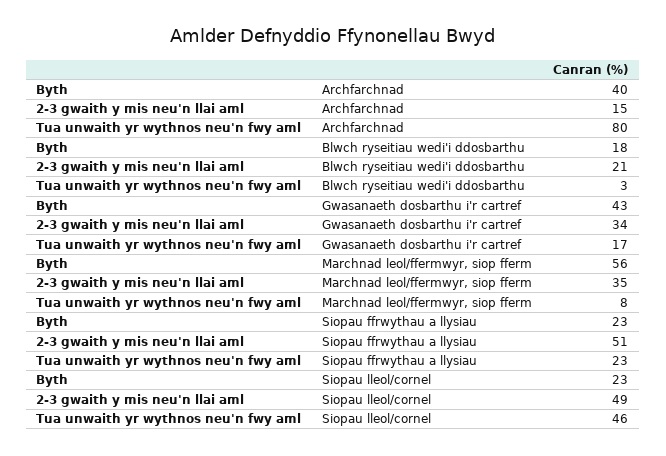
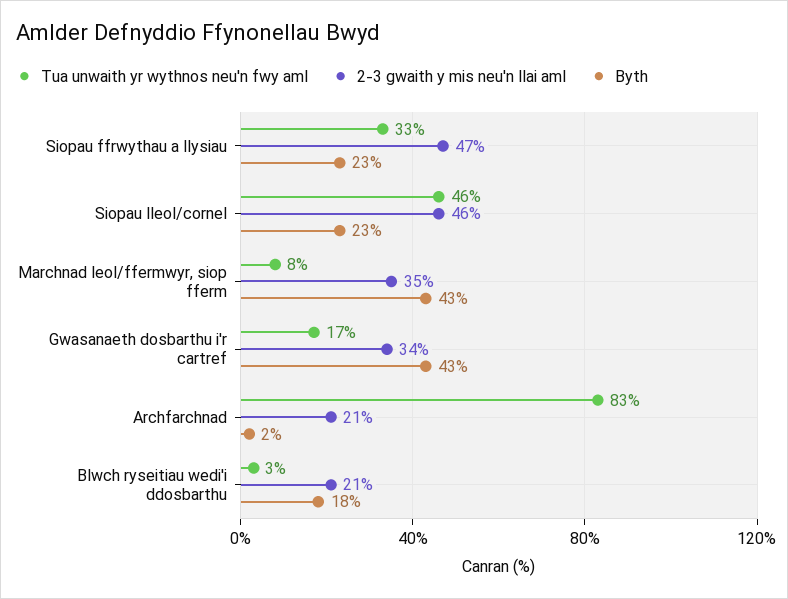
  {
    "Byth": {
-     "Archfarchnad": 40,
+     "Archfarchnad": 2,
      "Blwch ryseitiau wedi'i ddosbarthu": 18,
      "Gwasanaeth dosbarthu i'r cartref": 43,
-     "Marchnad leol/ffermwyr, siop fferm": 56,
+     "Marchnad leol/ffermwyr, siop fferm": 43,
      "Siopau ffrwythau a llysiau": 23,
      "Siopau lleol/cornel": 23
    },
    "2-3 gwaith y mis neu'n llai aml": {
-     "Archfarchnad": 15,
+     "Archfarchnad": 21,
      "Blwch ryseitiau wedi'i ddosbarthu": 21,
      "Gwasanaeth dosbarthu i'r cartref": 34,
      "Marchnad leol/ffermwyr, siop fferm": 35,
-     "Siopau ffrwythau a llysiau": 51,
+     "Siopau ffrwythau a llysiau": 47,
-     "Siopau lleol/cornel": 49
+     "Siopau lleol/cornel": 46
    },
    "Tua unwaith yr wythnos neu'n fwy aml": {
-     "Archfarchnad": 80,
+     "Archfarchnad": 83,
      "Blwch ryseitiau wedi'i ddosbarthu": 3,
      "Gwasanaeth dosbarthu i'r cartref": 17,
      "Marchnad leol/ffermwyr, siop fferm": 8,
-     "Siopau ffrwythau a llysiau": 23,
+     "Siopau ffrwythau a llysiau": 33,
      "Siopau lleol/cornel": 46
    }
  }

